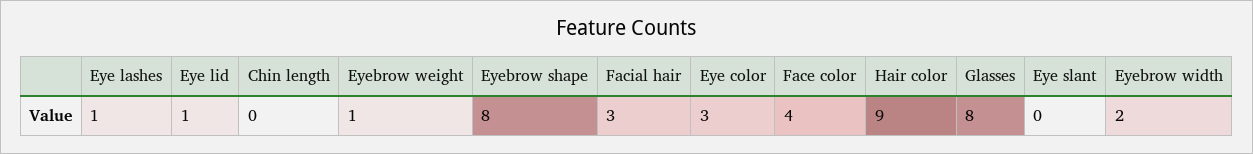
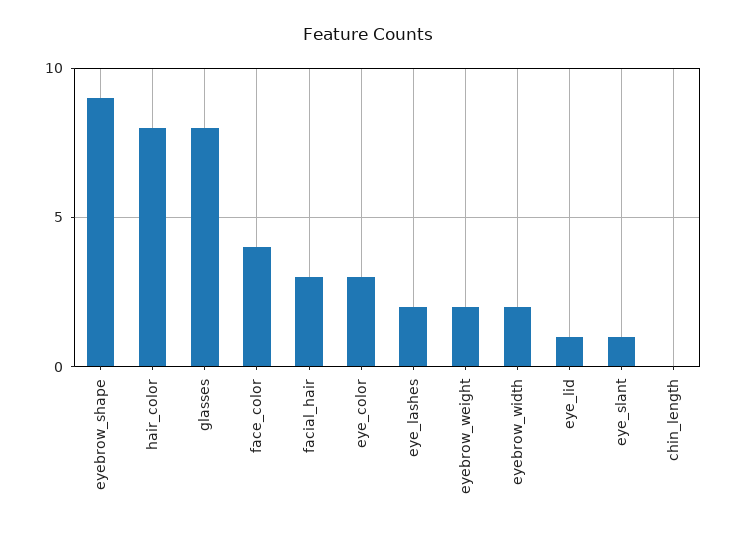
  {
-   "Eye lashes": 1,
+   "Eye lashes": 2,
    "Eye lid": 1,
    "Chin length": 0,
-   "Eyebrow weight": 1,
+   "Eyebrow weight": 2,
-   "Eyebrow shape": 8,
+   "Eyebrow shape": 9,
    "Facial hair": 3,
    "Eye color": 3,
    "Face color": 4,
-   "Hair color": 9,
+   "Hair color": 8,
    "Glasses": 8,
-   "Eye slant": 0,
+   "Eye slant": 1,
    "Eyebrow width": 2
  }

